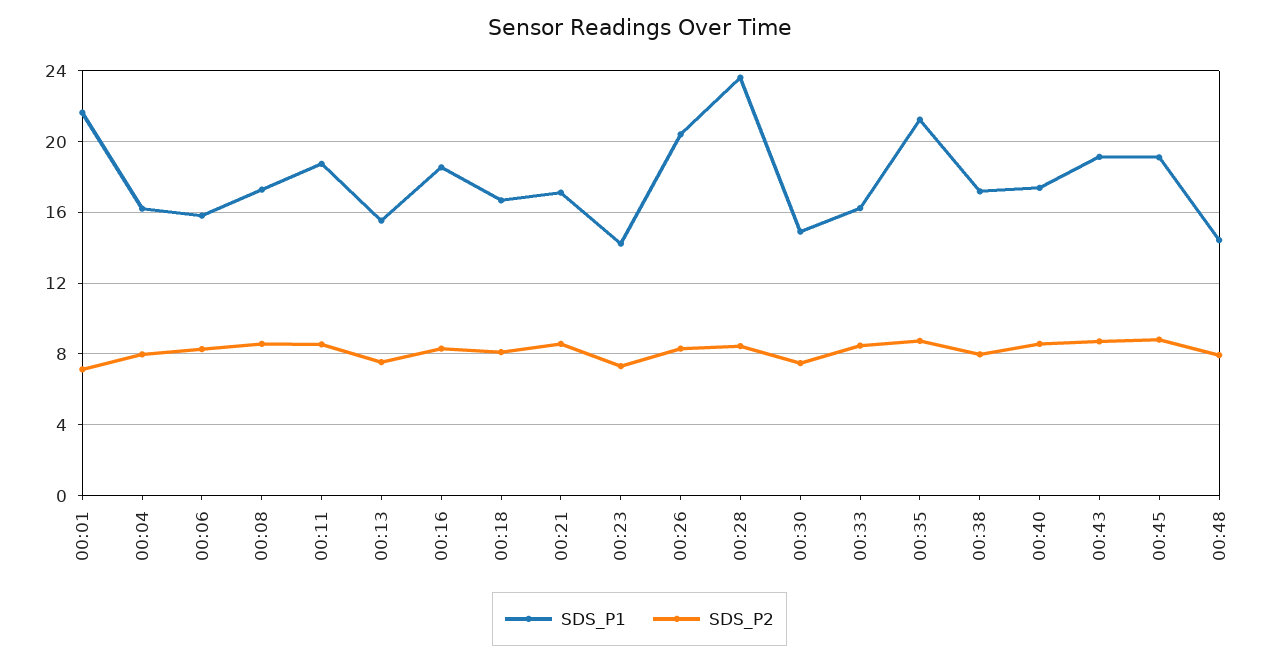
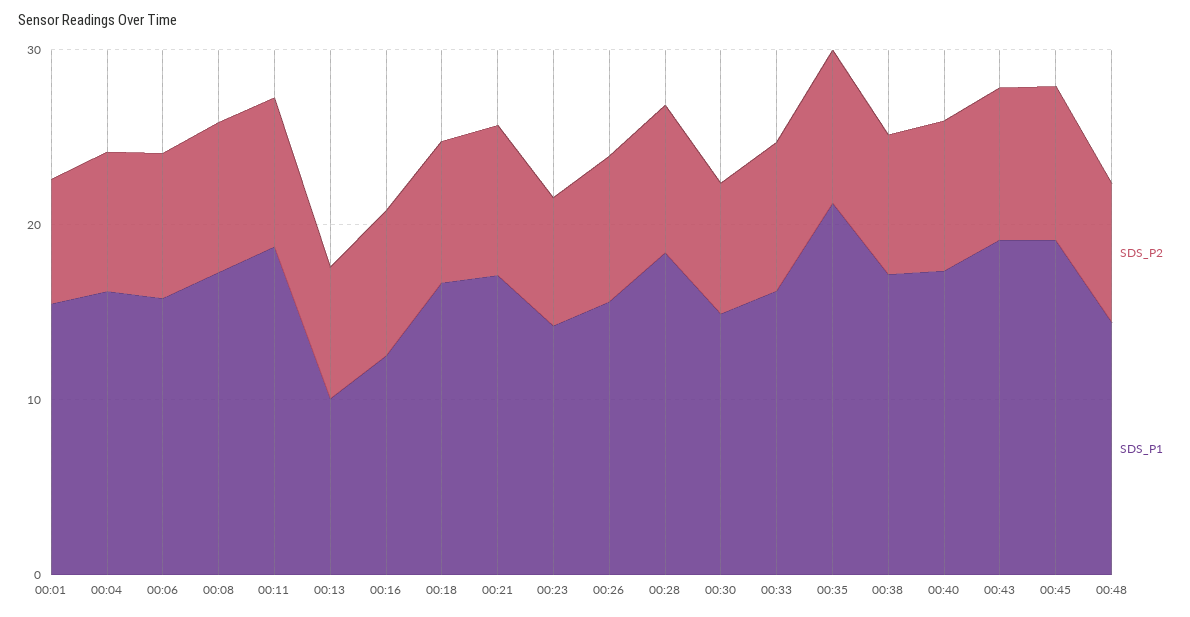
  {
    "SDS_P1": {
-     "00:01": 21.5,
+     "00:01": 16,
      "00:04": 16,
      "00:06": 16,
      "00:08": 17.5,
      "00:11": 18.5,
-     "00:13": 15.5,
+     "00:13": 10,
-     "00:16": 18.5,
+     "00:16": 12,
      "00:18": 16.5,
      "00:21": 17,
      "00:23": 14,
-     "00:26": 20.5,
+     "00:26": 16,
-     "00:28": 23.5,
+     "00:28": 18,
      "00:30": 15,
      "00:33": 16,
      "00:35": 21,
      "00:38": 17,
      "00:40": 17.5,
      "00:43": 19,
      "00:45": 19,
      "00:48": 14.5
    },
    "SDS_P2": {
      "00:01": 7,
      "00:04": 8,
      "00:06": 8.5,
      "00:08": 8.5,
      "00:11": 8.5,
      "00:13": 7.5,
      "00:16": 8.5,
      "00:18": 8,
      "00:21": 8.5,
      "00:23": 7.5,
      "00:26": 8.5,
      "00:28": 8.5,
      "00:30": 7.5,
      "00:33": 8.5,
      "00:35": 8.5,
      "00:38": 8,
      "00:40": 8.5,
      "00:43": 8.5,
      "00:45": 9,
      "00:48": 8
    }
  }

